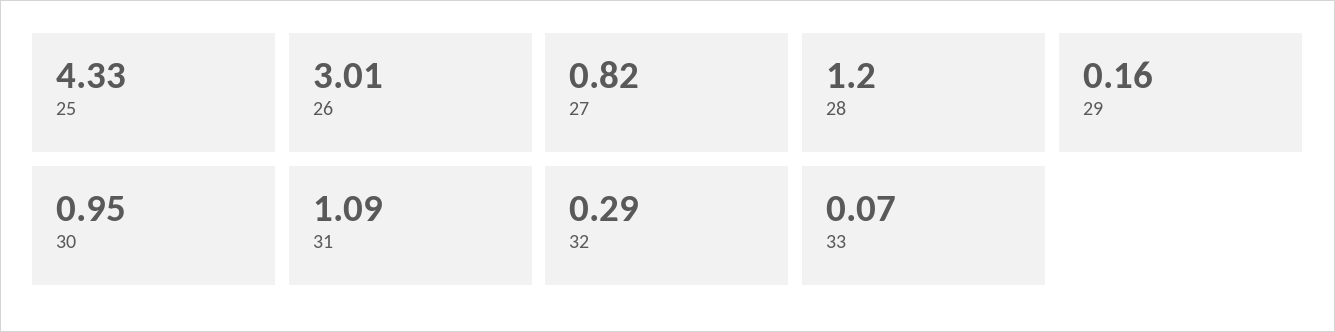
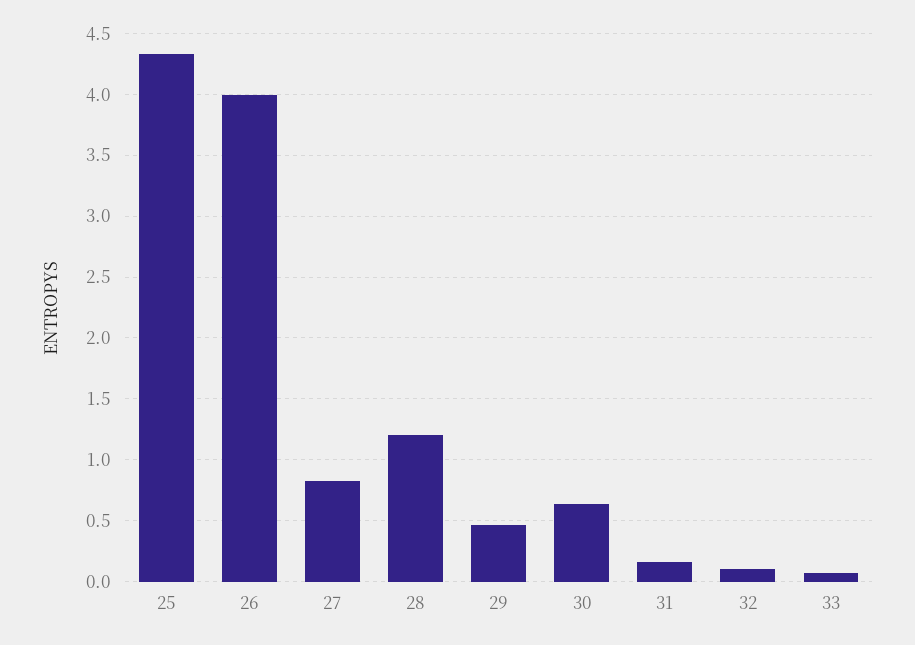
  {
    "25": 4.33,
-   "26": 3.01,
+   "26": 4,
    "27": 0.82,
    "28": 1.2,
-   "29": 0.16,
+   "29": 0.45,
-   "30": 0.95,
+   "30": 0.65,
-   "31": 1.09,
+   "31": 0.15,
-   "32": 0.29,
+   "32": 0.1,
    "33": 0.07
  }

